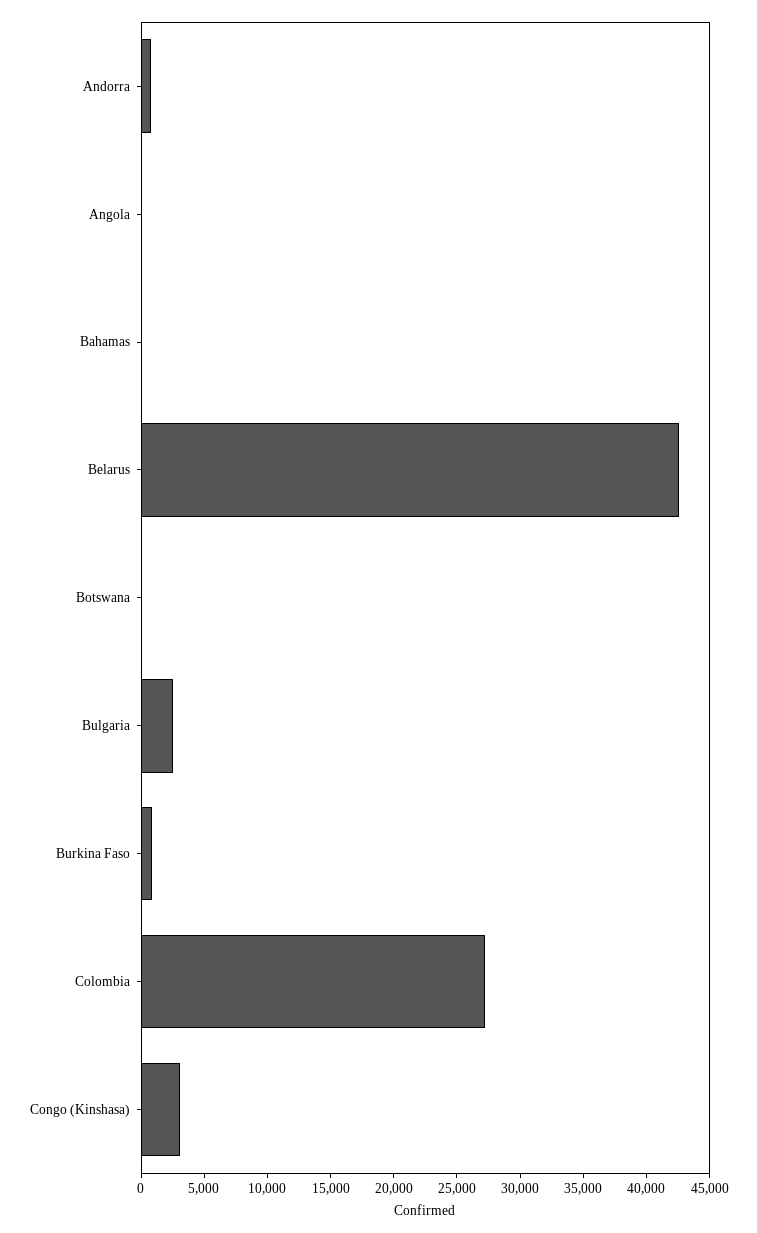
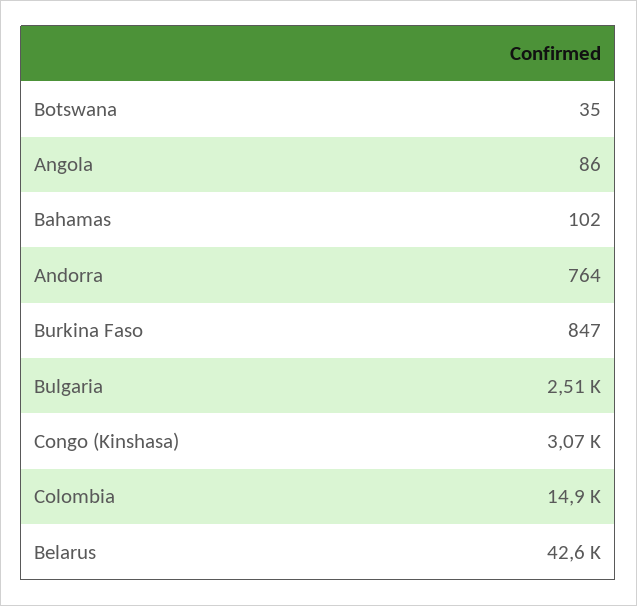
  {
    "Andorra": 764,
    "Angola": 86,
    "Bahamas": 102,
    "Belarus": 42600,
    "Botswana": 35,
    "Bulgaria": 2510,
    "Burkina Faso": 847,
-   "Colombia": 27000,
+   "Colombia": 14900,
    "Congo (Kinshasa)": 3070
  }

